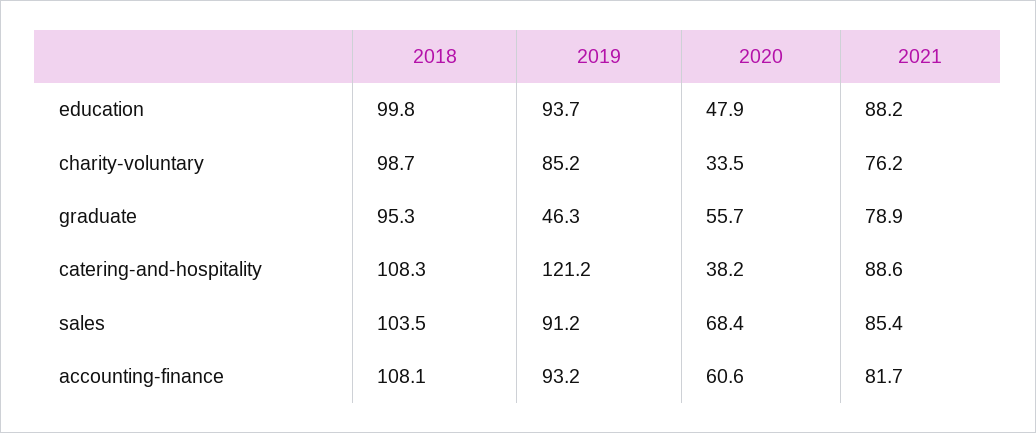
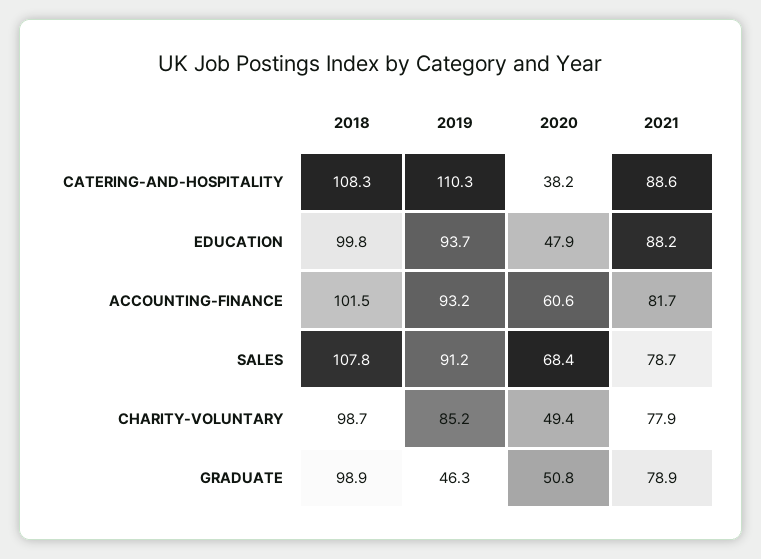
  {
    "2018": {
      "education": 99.8,
      "charity-voluntary": 98.7,
-     "graduate": 95.3,
+     "graduate": 98.9,
      "catering-and-hospitality": 108.3,
-     "sales": 103.5,
+     "sales": 107.8,
-     "accounting-finance": 108.1
+     "accounting-finance": 101.5
    },
    "2019": {
      "education": 93.7,
      "charity-voluntary": 85.2,
      "graduate": 46.3,
-     "catering-and-hospitality": 121.2,
+     "catering-and-hospitality": 110.3,
      "sales": 91.2,
      "accounting-finance": 93.2
    },
    "2020": {
      "education": 47.9,
-     "charity-voluntary": 33.5,
+     "charity-voluntary": 49.4,
-     "graduate": 55.7,
+     "graduate": 50.8,
      "catering-and-hospitality": 38.2,
      "sales": 68.4,
      "accounting-finance": 60.6
    },
    "2021": {
      "education": 88.2,
-     "charity-voluntary": 76.2,
+     "charity-voluntary": 77.9,
      "graduate": 78.9,
      "catering-and-hospitality": 88.6,
-     "sales": 85.4,
+     "sales": 78.7,
      "accounting-finance": 81.7
    }
  }

